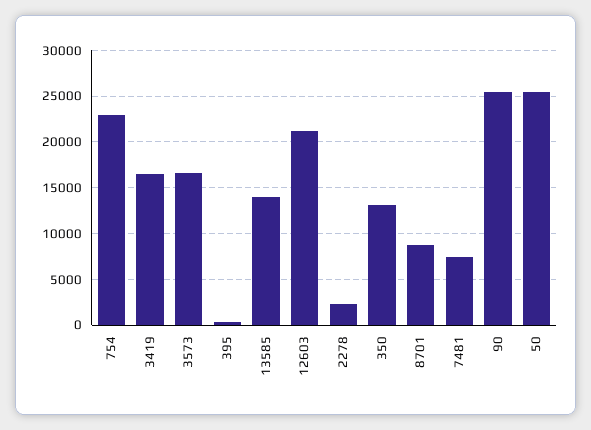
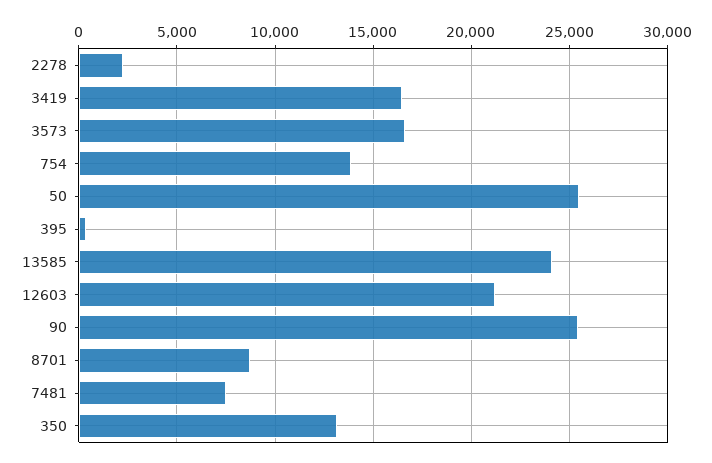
  {
-   "754": 23000,
+   "754": 14000,
    "3419": 16500,
    "3573": 16500,
    "395": 500,
-   "13585": 14000,
+   "13585": 24000,
    "12603": 21000,
    "2278": 2500,
    "350": 13000,
    "8701": 8500,
    "7481": 7500,
    "90": 25500,
    "50": 25500
  }

